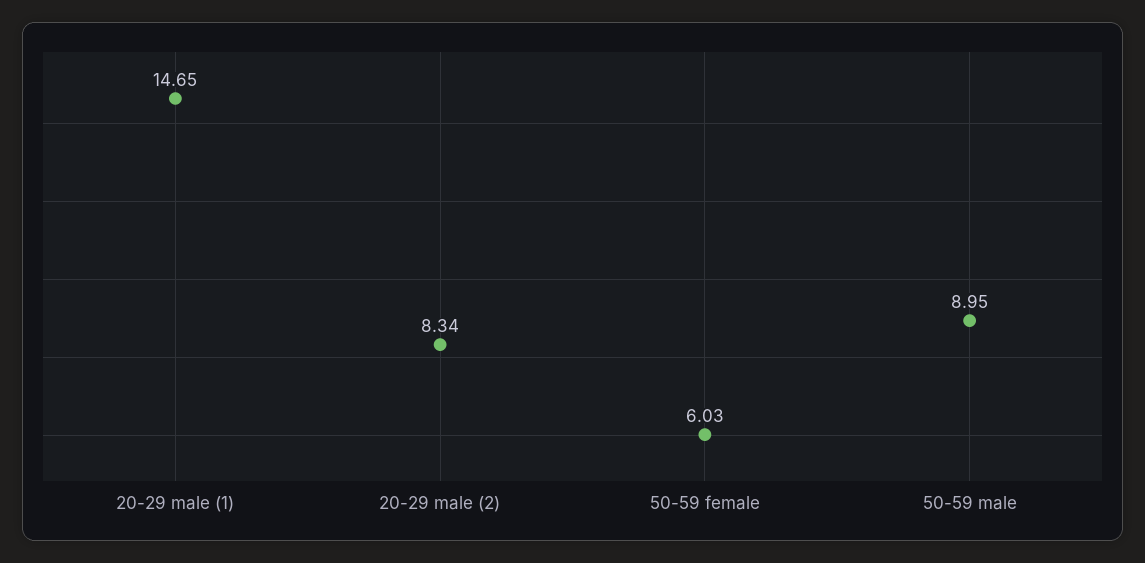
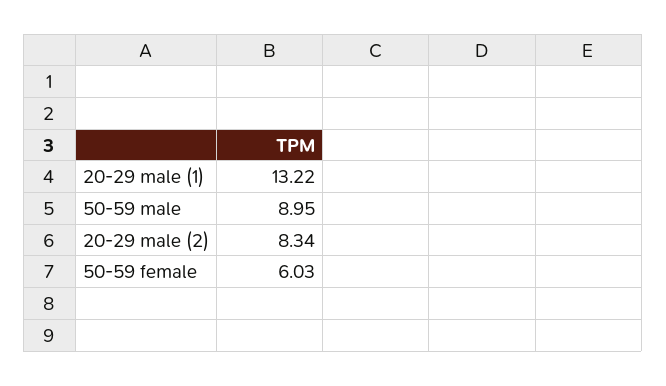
  {
-   "20-29 male (1)": 14.65,
+   "20-29 male (1)": 13.22,
    "20-29 male (2)": 8.34,
    "50-59 female": 6.03,
    "50-59 male": 8.95
  }

